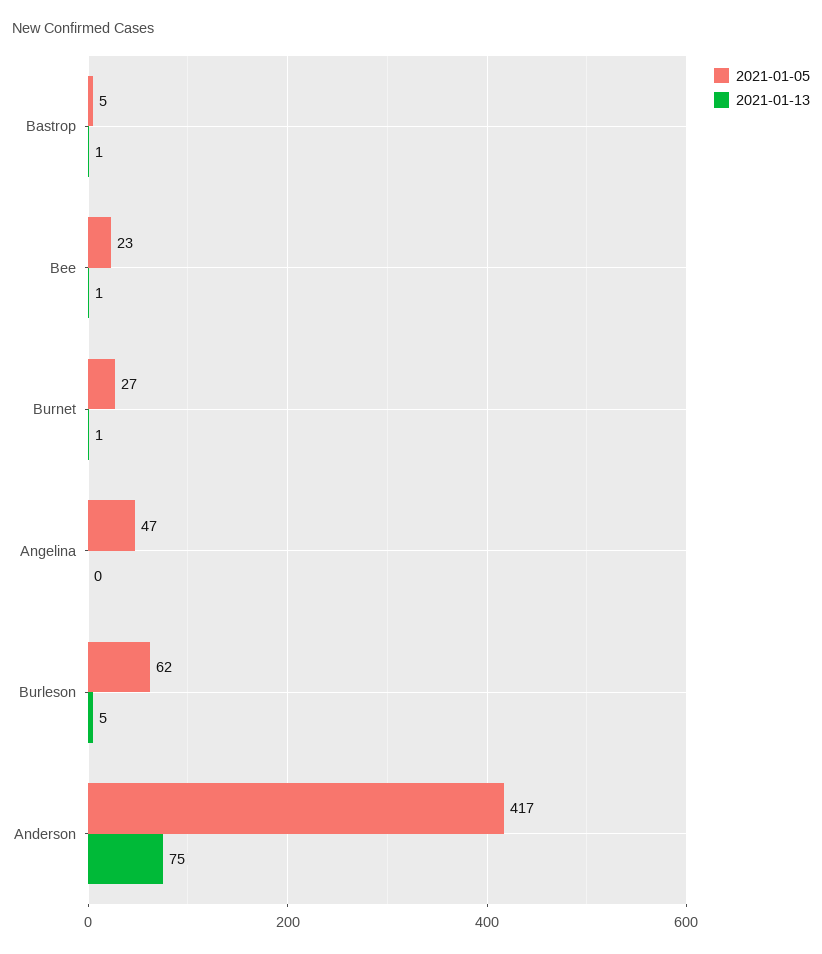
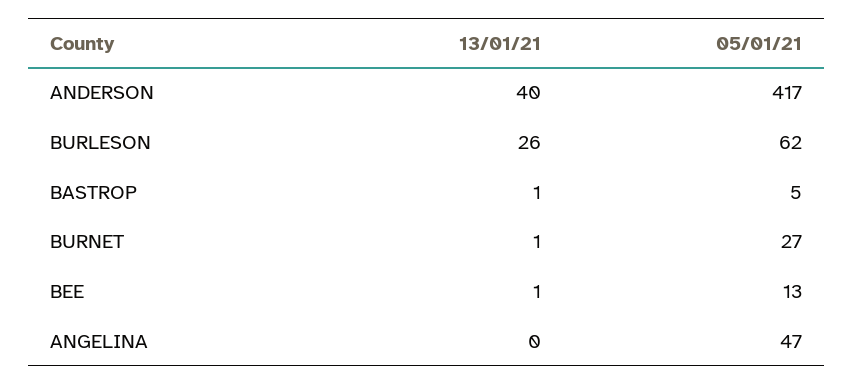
  {
    "2021-01-05": {
      "Bastrop": 5,
-     "Bee": 23,
+     "Bee": 13,
      "Burnet": 27,
      "Angelina": 47,
      "Burleson": 62,
      "Anderson": 417
    },
    "2021-01-13": {
      "Bastrop": 1,
      "Bee": 1,
      "Burnet": 1,
      "Angelina": 0,
-     "Burleson": 5,
+     "Burleson": 26,
-     "Anderson": 75
+     "Anderson": 40
    }
  }

